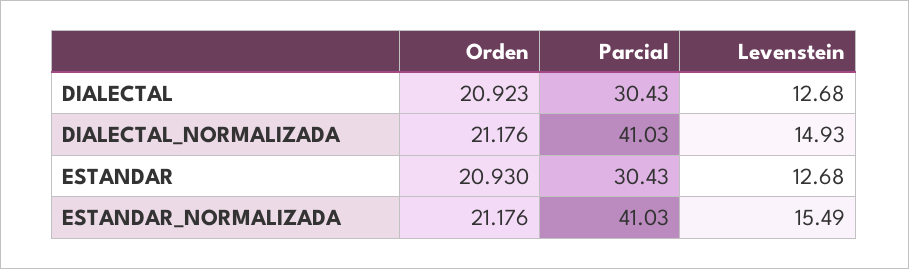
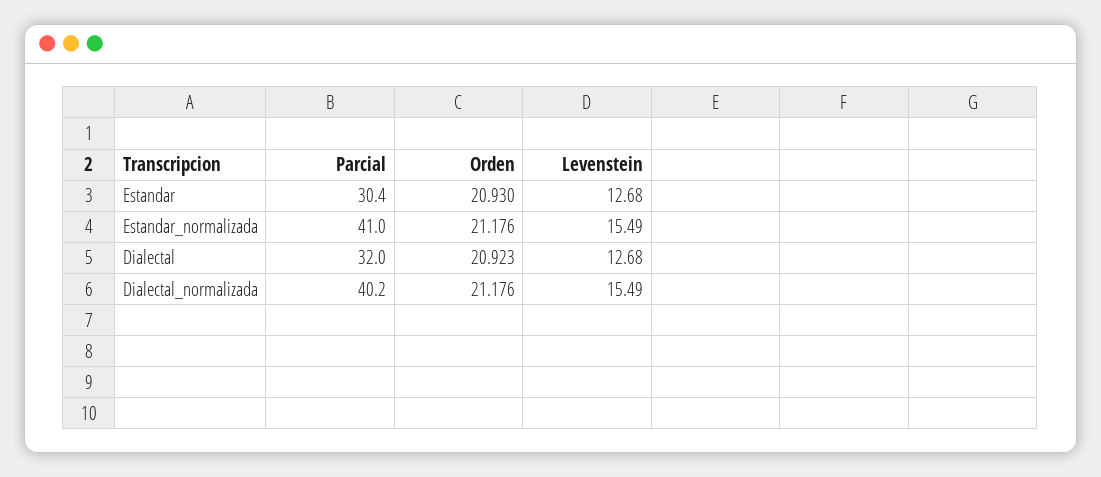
  {
    "Orden": {
      "DIALECTAL": 20.923,
      "DIALECTAL_NORMALIZADA": 21.176,
      "ESTANDAR": 20.93,
      "ESTANDAR_NORMALIZADA": 21.176
    },
    "Parcial": {
-     "DIALECTAL": 30.43,
+     "DIALECTAL": 32,
-     "DIALECTAL_NORMALIZADA": 41.03,
+     "DIALECTAL_NORMALIZADA": 40.2,
      "ESTANDAR": 30.43,
      "ESTANDAR_NORMALIZADA": 41.03
    },
    "Levenstein": {
      "DIALECTAL": 12.68,
-     "DIALECTAL_NORMALIZADA": 14.93,
+     "DIALECTAL_NORMALIZADA": 15.49,
      "ESTANDAR": 12.68,
      "ESTANDAR_NORMALIZADA": 15.49
    }
  }

